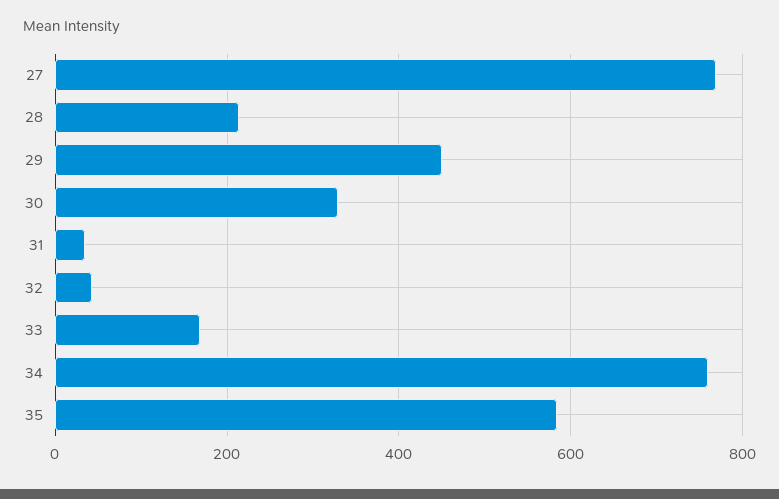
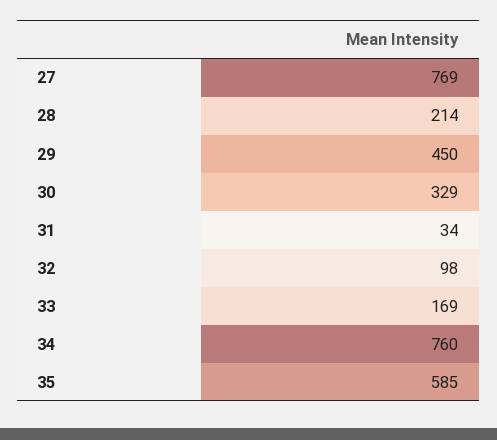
  {
    "27": 769,
    "28": 214,
    "29": 450,
    "30": 329,
    "31": 34,
-   "32": 40,
+   "32": 98,
    "33": 169,
    "34": 760,
    "35": 585
  }

